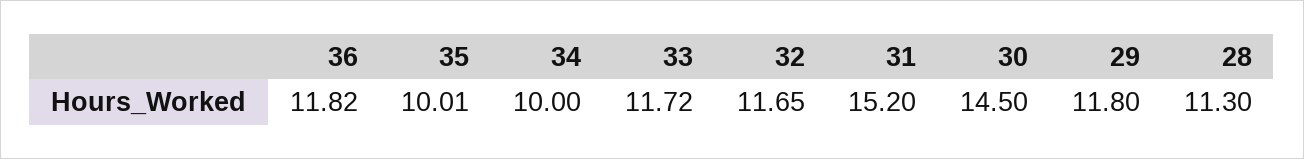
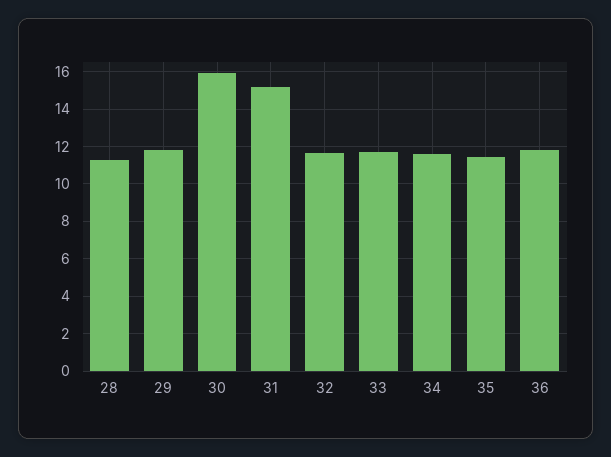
  {
    "36": 11.82,
-   "35": 10.01,
+   "35": 11.5,
-   "34": 10,
+   "34": 11.5,
    "33": 11.72,
    "32": 11.65,
    "31": 15.2,
-   "30": 14.5,
+   "30": 16,
    "29": 11.8,
    "28": 11.3
  }

